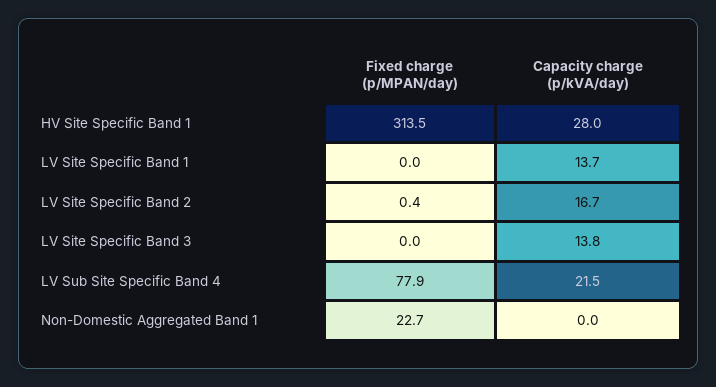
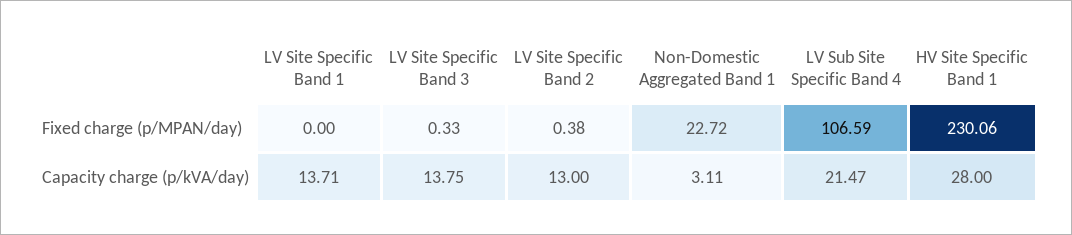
  {
    "Fixed charge (p/MPAN/day)": {
-     "HV Site Specific Band 1": 313.5,
+     "HV Site Specific Band 1": 230.06,
      "LV Site Specific Band 1": 0,
      "LV Site Specific Band 2": 0.38,
-     "LV Site Specific Band 3": 0,
+     "LV Site Specific Band 3": 0.33,
-     "LV Sub Site Specific Band 4": 77.9,
+     "LV Sub Site Specific Band 4": 106.59,
      "Non-Domestic Aggregated Band 1": 22.72
    },
    "Capacity charge (p/kVA/day)": {
      "HV Site Specific Band 1": 28,
      "LV Site Specific Band 1": 13.71,
-     "LV Site Specific Band 2": 16.7,
+     "LV Site Specific Band 2": 13,
      "LV Site Specific Band 3": 13.75,
      "LV Sub Site Specific Band 4": 21.47,
-     "Non-Domestic Aggregated Band 1": 0
+     "Non-Domestic Aggregated Band 1": 3.11
    }
  }

